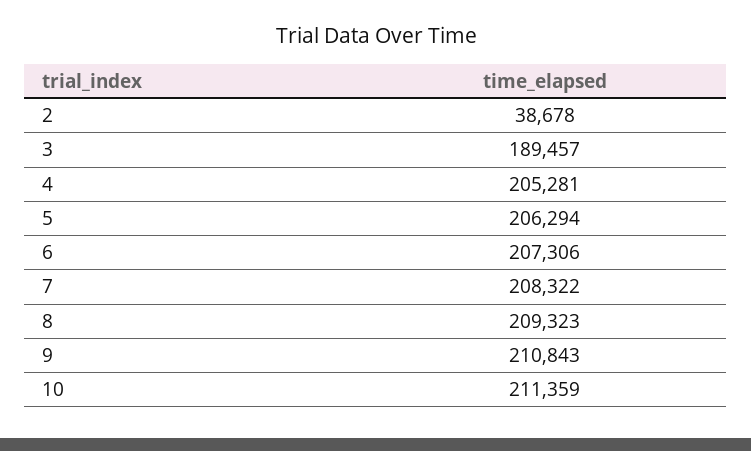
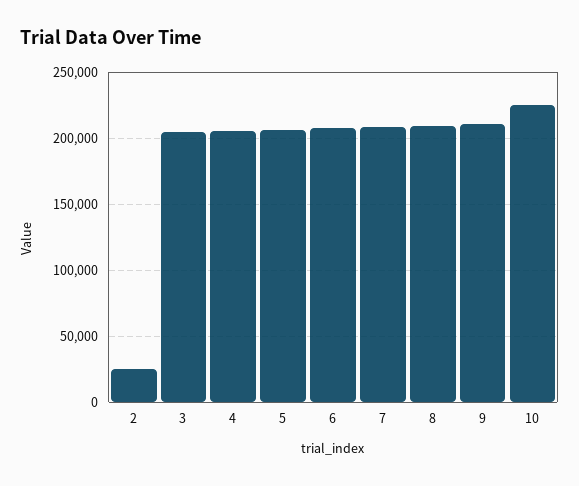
  {
-   "2": 38678,
+   "2": 25000,
-   "3": 189457,
+   "3": 205000,
    "4": 205281,
    "5": 206294,
    "6": 207306,
    "7": 208322,
    "8": 209323,
    "9": 210843,
-   "10": 211359
+   "10": 225000
  }

